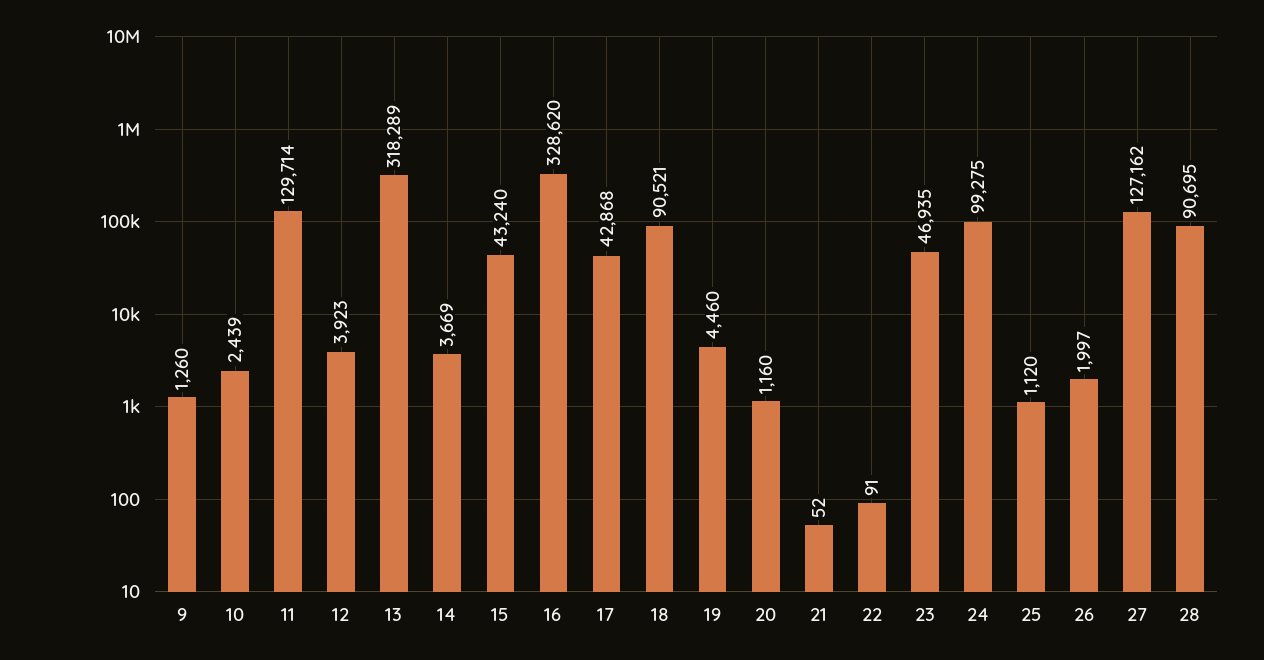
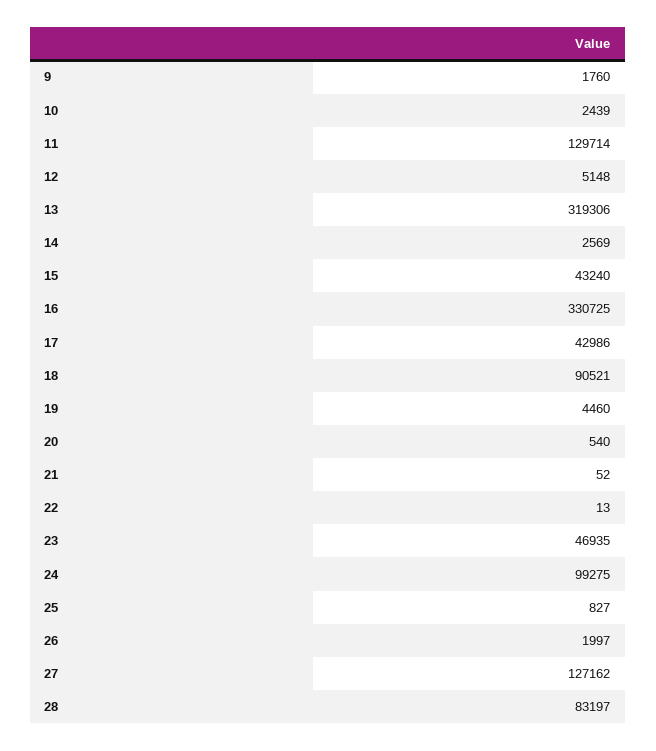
  {
-   "9": 1260,
+   "9": 1760,
    "10": 2439,
    "11": 129714,
-   "12": 3923,
+   "12": 5148,
-   "13": 318289,
+   "13": 319306,
-   "14": 3669,
+   "14": 2569,
    "15": 43240,
-   "16": 328620,
+   "16": 330725,
-   "17": 42868,
+   "17": 42986,
    "18": 90521,
    "19": 4460,
-   "20": 1160,
+   "20": 540,
    "21": 52,
-   "22": 91,
+   "22": 13,
    "23": 46935,
    "24": 99275,
-   "25": 1120,
+   "25": 827,
    "26": 1997,
    "27": 127162,
-   "28": 90695
+   "28": 83197
  }

